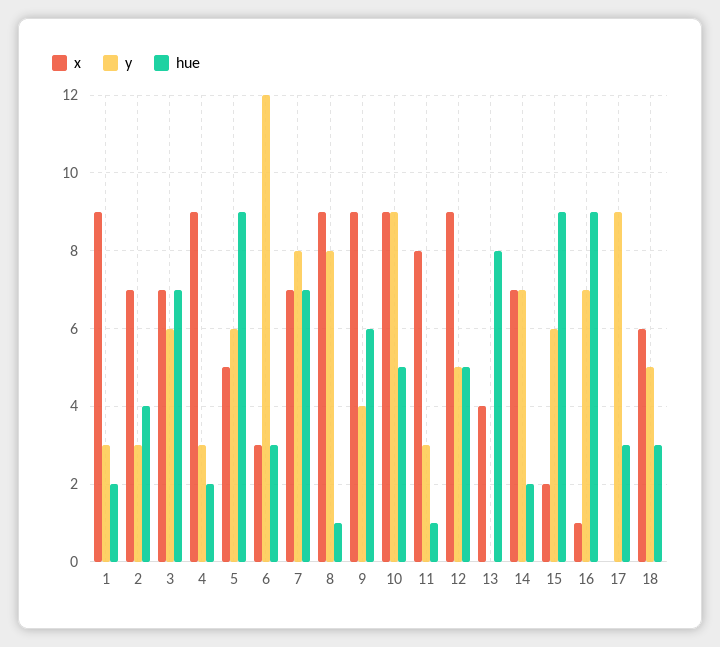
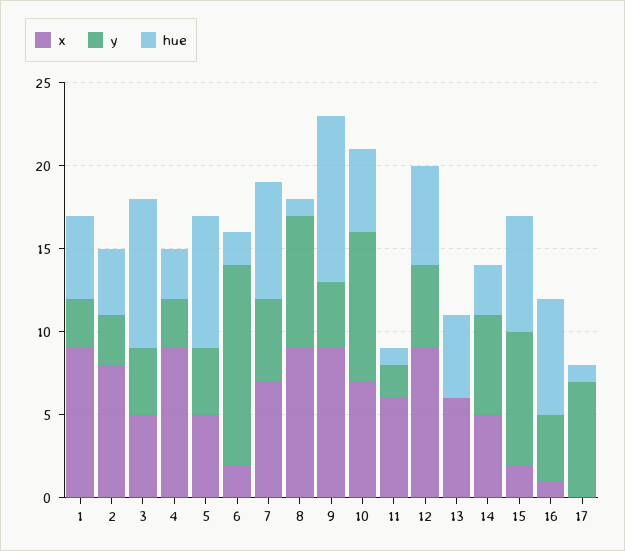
  {
    "x": {
      "1": 9,
-     "2": 7,
+     "2": 8,
-     "3": 7,
+     "3": 5,
      "4": 9,
      "5": 5,
-     "6": 3,
+     "6": 2,
      "7": 7,
      "8": 9,
      "9": 9,
-     "10": 9,
+     "10": 7,
-     "11": 8,
+     "11": 6,
      "12": 9,
-     "13": 4,
+     "13": 6,
-     "14": 7,
+     "14": 5,
      "15": 2,
      "16": 1,
-     "17": 0,
+     "17": 0
-     "18": 6
    },
    "y": {
      "1": 3,
      "2": 3,
-     "3": 6,
+     "3": 4,
      "4": 3,
-     "5": 6,
+     "5": 4,
      "6": 12,
-     "7": 8,
+     "7": 5,
      "8": 8,
      "9": 4,
      "10": 9,
-     "11": 3,
+     "11": 2,
      "12": 5,
      "13": 0,
-     "14": 7,
+     "14": 6,
-     "15": 6,
+     "15": 8,
-     "16": 7,
+     "16": 4,
-     "17": 9,
+     "17": 7
-     "18": 5
    },
    "hue": {
-     "1": 2,
+     "1": 5,
      "2": 4,
-     "3": 7,
+     "3": 9,
-     "4": 2,
+     "4": 3,
-     "5": 9,
+     "5": 8,
-     "6": 3,
+     "6": 2,
      "7": 7,
      "8": 1,
-     "9": 6,
+     "9": 10,
      "10": 5,
      "11": 1,
-     "12": 5,
+     "12": 6,
-     "13": 8,
+     "13": 5,
-     "14": 2,
+     "14": 3,
-     "15": 9,
+     "15": 7,
-     "16": 9,
+     "16": 7,
-     "17": 3,
+     "17": 1
-     "18": 3
    }
  }

